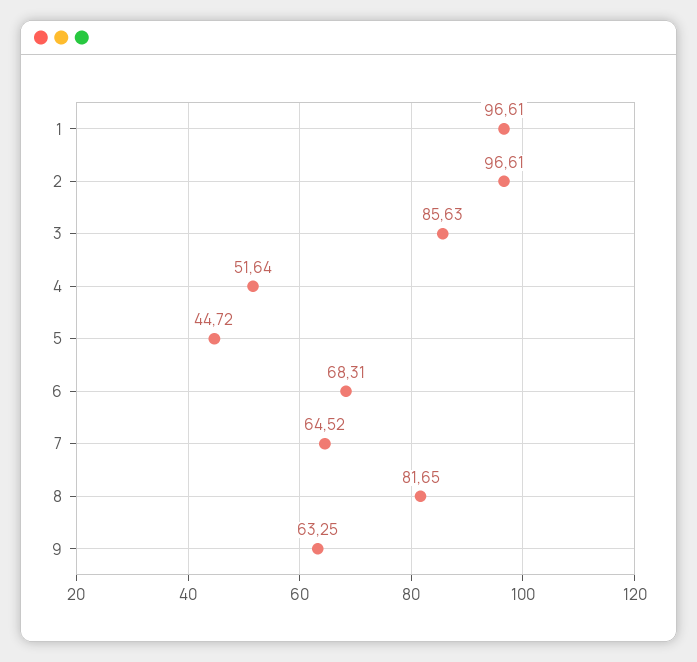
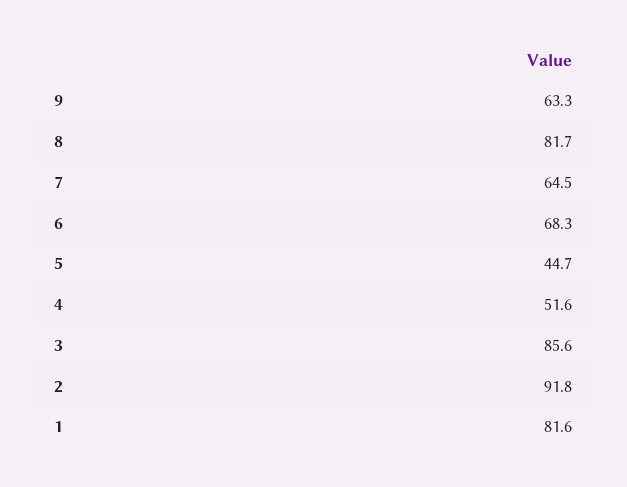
  {
-   "1": 96.61,
+   "1": 81.6,
-   "2": 96.61,
+   "2": 91.8,
    "3": 85.63,
    "4": 51.64,
    "5": 44.72,
    "6": 68.31,
    "7": 64.52,
    "8": 81.65,
    "9": 63.25
  }

